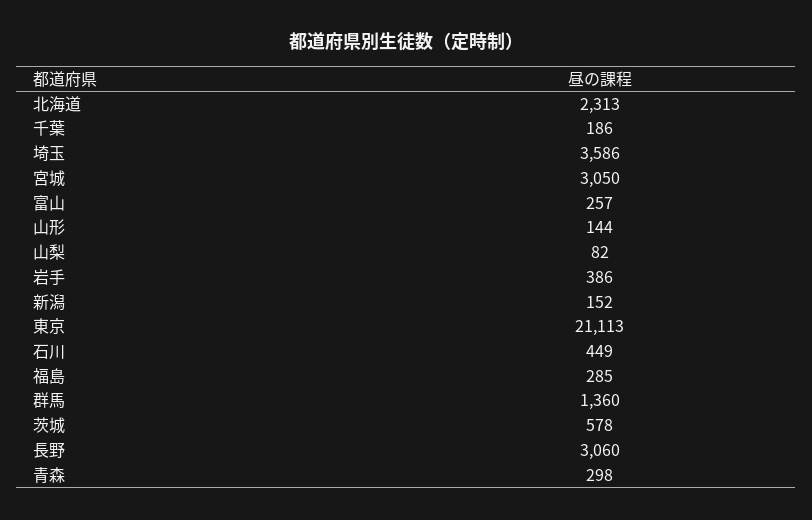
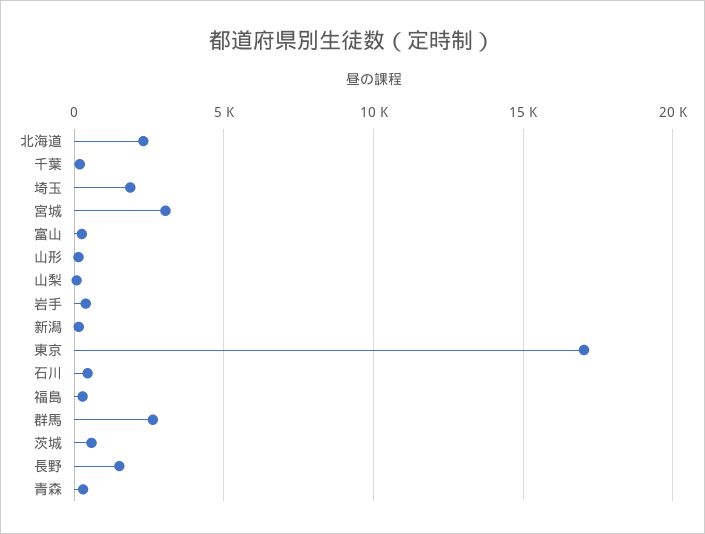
  {
    "北海道": 2313,
    "千葉": 186,
-   "埼玉": 3586,
+   "埼玉": 2000,
    "宮城": 3050,
    "富山": 257,
    "山形": 144,
    "山梨": 82,
    "岩手": 386,
    "新潟": 152,
-   "東京": 21113,
+   "東京": 17000,
    "石川": 449,
    "福島": 285,
-   "群馬": 1360,
+   "群馬": 2500,
    "茨城": 578,
-   "長野": 3060,
+   "長野": 1500,
    "青森": 298
  }

